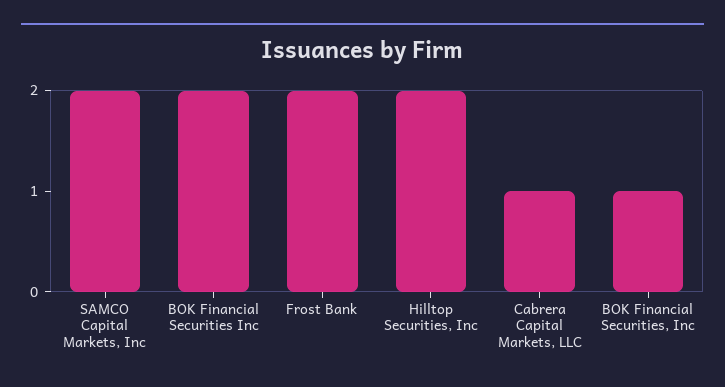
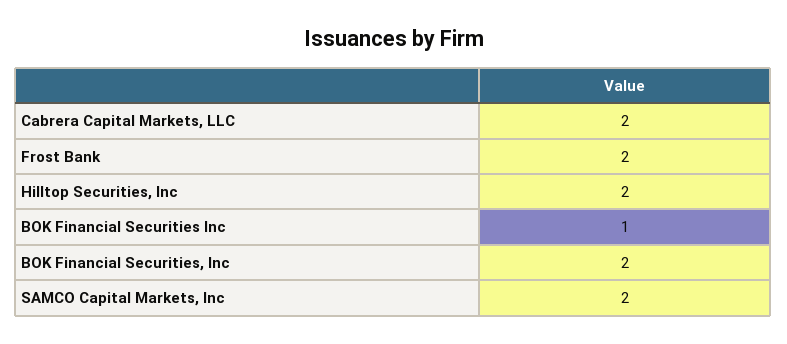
  {
    "SAMCO Capital Markets, Inc": 2,
-   "BOK Financial Securities Inc": 2,
+   "BOK Financial Securities Inc": 1,
    "Frost Bank": 2,
    "Hilltop Securities, Inc": 2,
-   "Cabrera Capital Markets, LLC": 1,
+   "Cabrera Capital Markets, LLC": 2,
-   "BOK Financial Securities, Inc": 1
+   "BOK Financial Securities, Inc": 2
  }

